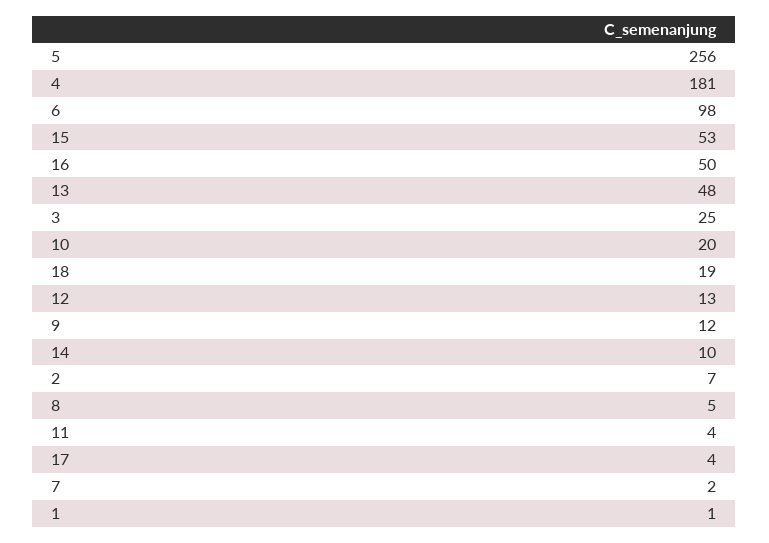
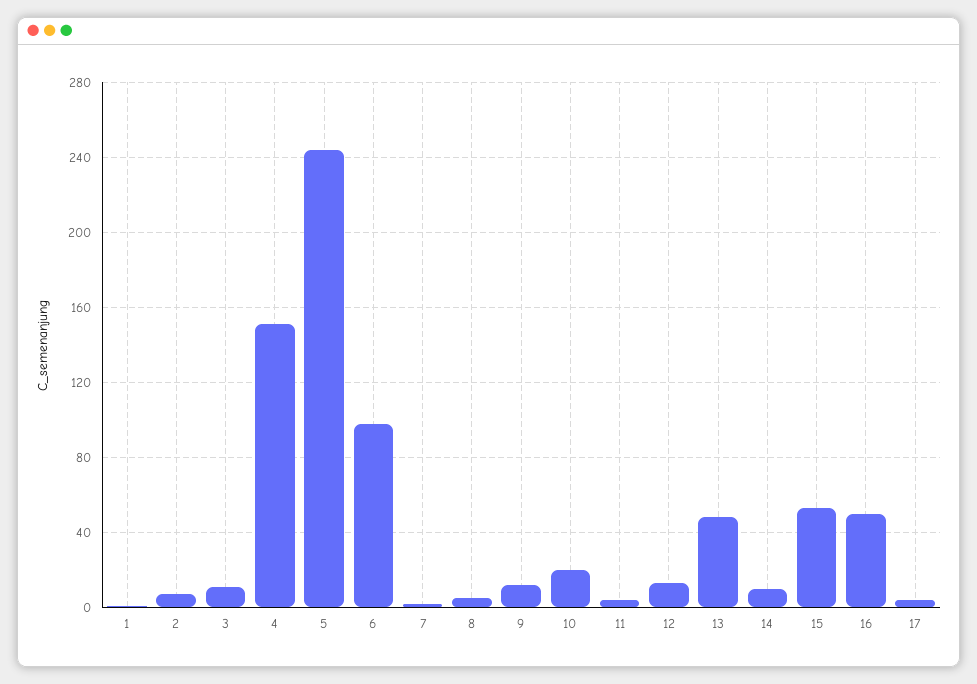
  {
-   "5": 256,
+   "5": 245,
-   "4": 181,
+   "4": 150,
    "6": 98,
    "15": 53,
    "16": 50,
    "13": 48,
-   "3": 25,
+   "3": 10,
    "10": 20,
-   "18": 19,
    "12": 13,
    "9": 12,
    "14": 10,
    "2": 7,
    "8": 5,
    "11": 4,
    "17": 4,
    "7": 2,
    "1": 1
  }

